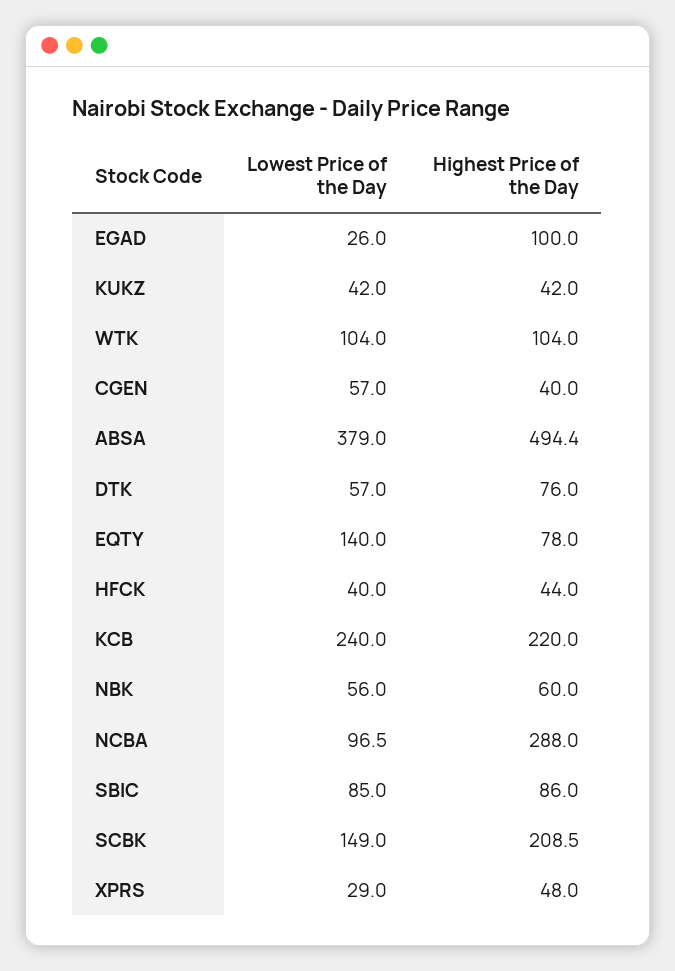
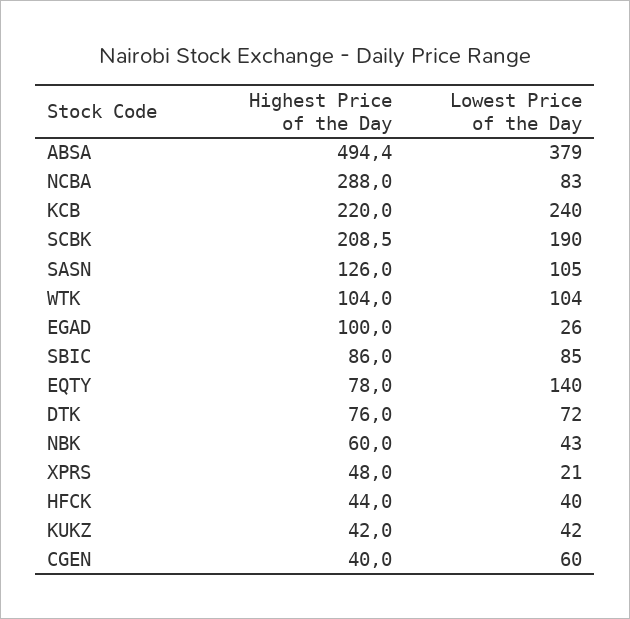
  {
    "Lowest Price of the Day": {
      "EGAD": 26,
      "KUKZ": 42,
      "WTK": 104,
-     "CGEN": 57,
+     "CGEN": 60,
      "ABSA": 379,
-     "DTK": 57,
+     "DTK": 72,
      "EQTY": 140,
      "HFCK": 40,
      "KCB": 240,
-     "NBK": 56,
+     "NBK": 43,
-     "NCBA": 96.5,
+     "NCBA": 83,
      "SBIC": 85,
-     "SCBK": 149,
+     "SCBK": 190,
-     "XPRS": 29
+     "XPRS": 21,
+     "SASN": 105
    },
    "Highest Price of the Day": {
      "EGAD": 100,
      "KUKZ": 42,
      "WTK": 104,
      "CGEN": 40,
      "ABSA": 494.4,
      "DTK": 76,
      "EQTY": 78,
      "HFCK": 44,
      "KCB": 220,
      "NBK": 60,
      "NCBA": 288,
      "SBIC": 86,
      "SCBK": 208.5,
-     "XPRS": 48
+     "XPRS": 48,
+     "SASN": 126
    }
  }

